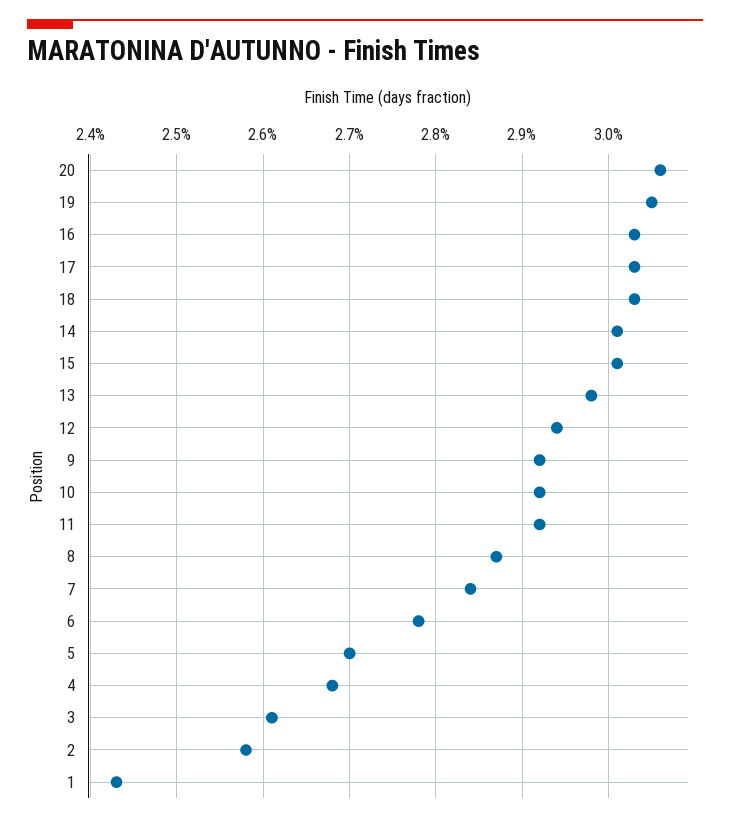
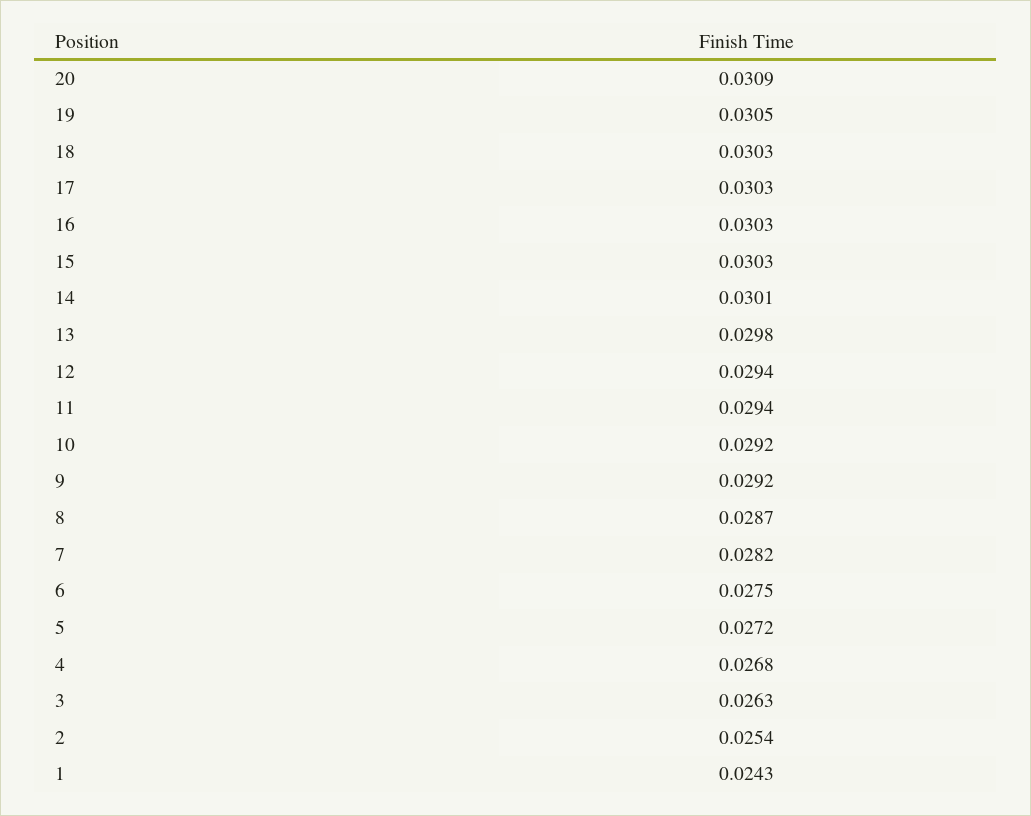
  {
-   "20": 0.0306,
+   "20": 0.0309,
    "19": 0.0305,
    "16": 0.0303,
    "17": 0.0303,
    "18": 0.0303,
    "14": 0.0301,
-   "15": 0.0301,
+   "15": 0.0303,
    "13": 0.0298,
    "12": 0.0294,
    "9": 0.0292,
    "10": 0.0292,
-   "11": 0.0292,
+   "11": 0.0294,
    "8": 0.0287,
-   "7": 0.0284,
+   "7": 0.0282,
-   "6": 0.0278,
+   "6": 0.0275,
-   "5": 0.027,
+   "5": 0.0272,
    "4": 0.0268,
-   "3": 0.0261,
+   "3": 0.0263,
-   "2": 0.0258,
+   "2": 0.0254,
    "1": 0.0243
  }

